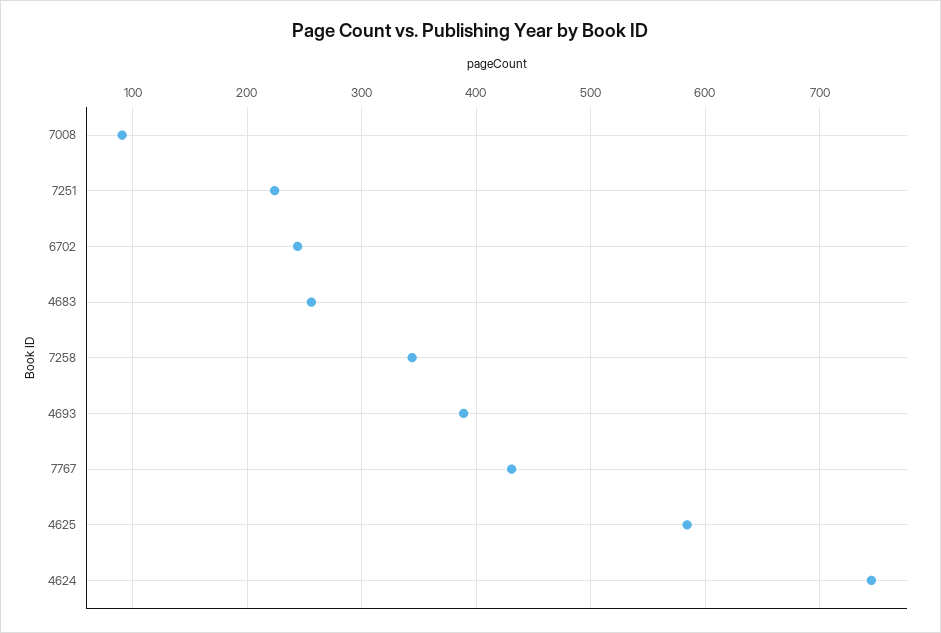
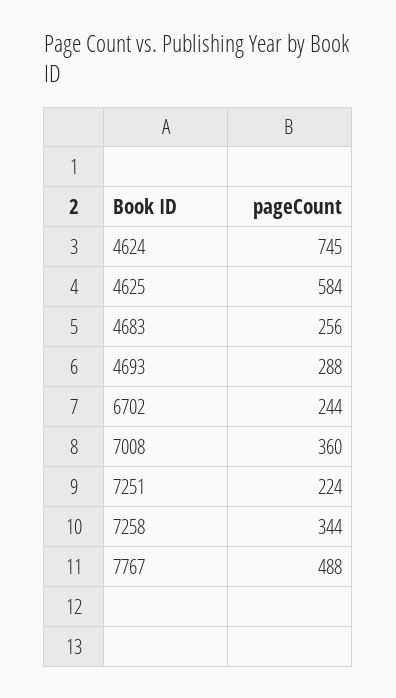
  {
-   "7008": 90,
+   "7008": 360,
    "7251": 224,
    "6702": 244,
    "4683": 256,
    "7258": 344,
-   "4693": 390,
+   "4693": 288,
-   "7767": 430,
+   "7767": 488,
    "4625": 584,
    "4624": 745
  }

